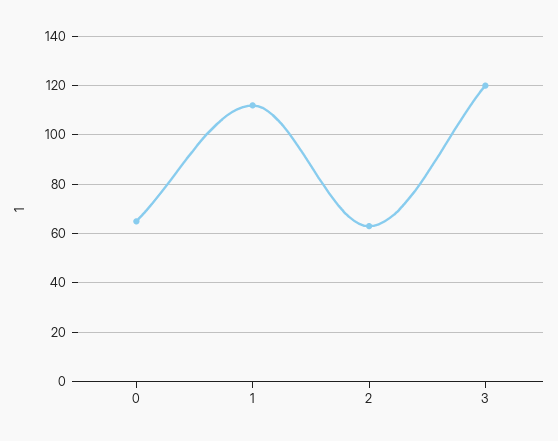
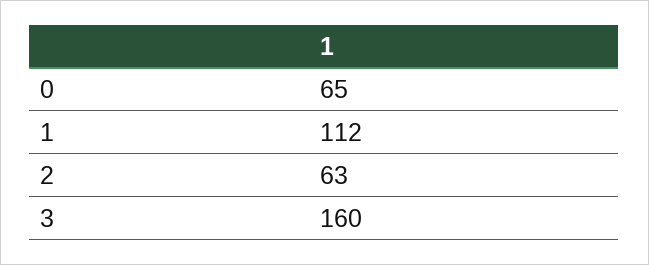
  {
    "0": 65,
    "1": 112,
    "2": 63,
-   "3": 120
+   "3": 160
  }

